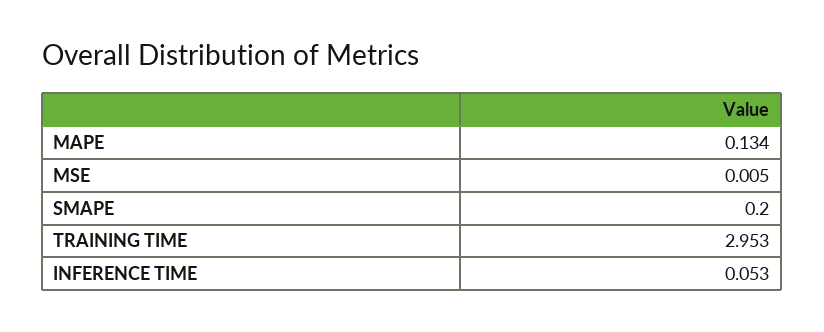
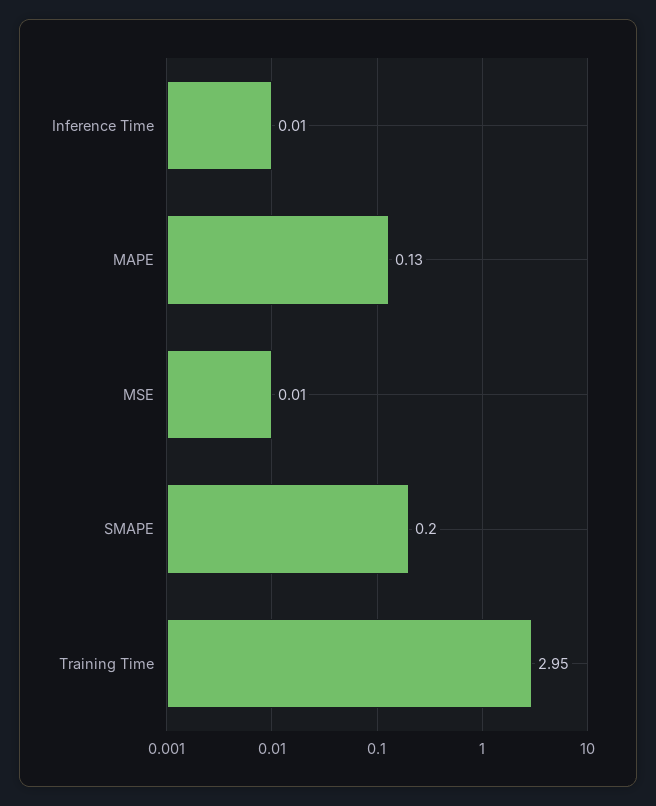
  {
    "MAPE": 0.134,
    "MSE": 0.005,
    "SMAPE": 0.2,
    "TRAINING TIME": 2.953,
-   "INFERENCE TIME": 0.053
+   "INFERENCE TIME": 0.01
  }

